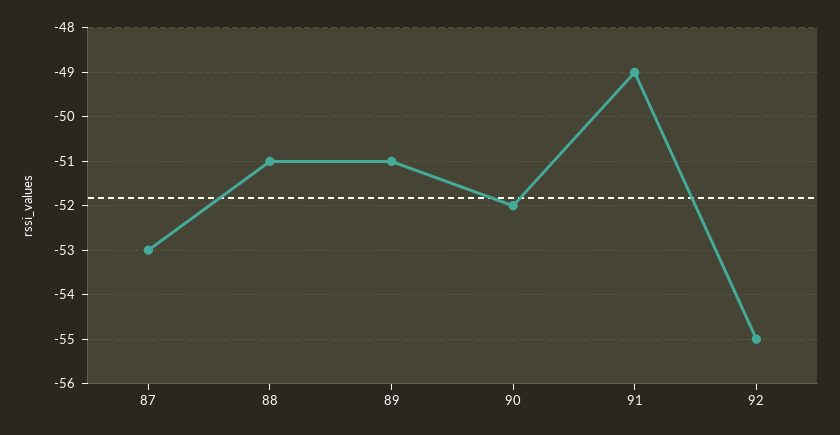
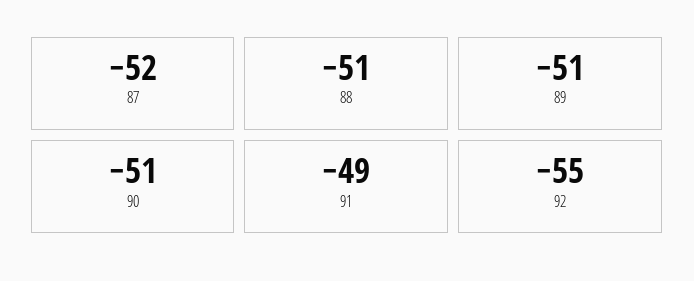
  {
-   "87": -53,
+   "87": -52,
    "88": -51,
    "89": -51,
-   "90": -52,
+   "90": -51,
    "91": -49,
    "92": -55
  }

